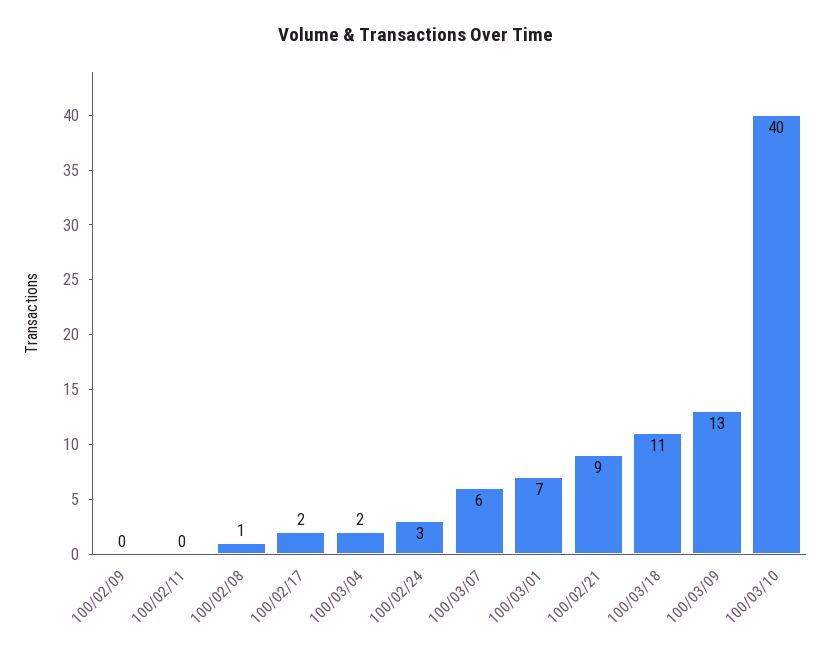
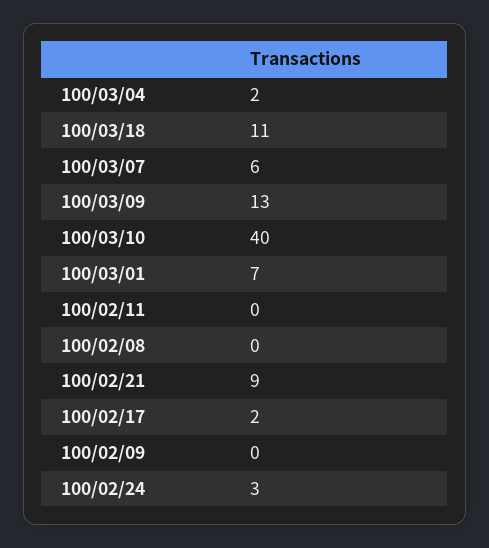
  {
    "100/02/09": 0,
    "100/02/11": 0,
-   "100/02/08": 1,
+   "100/02/08": 0,
    "100/02/17": 2,
    "100/03/04": 2,
    "100/02/24": 3,
    "100/03/07": 6,
    "100/03/01": 7,
    "100/02/21": 9,
    "100/03/18": 11,
    "100/03/09": 13,
    "100/03/10": 40
  }

